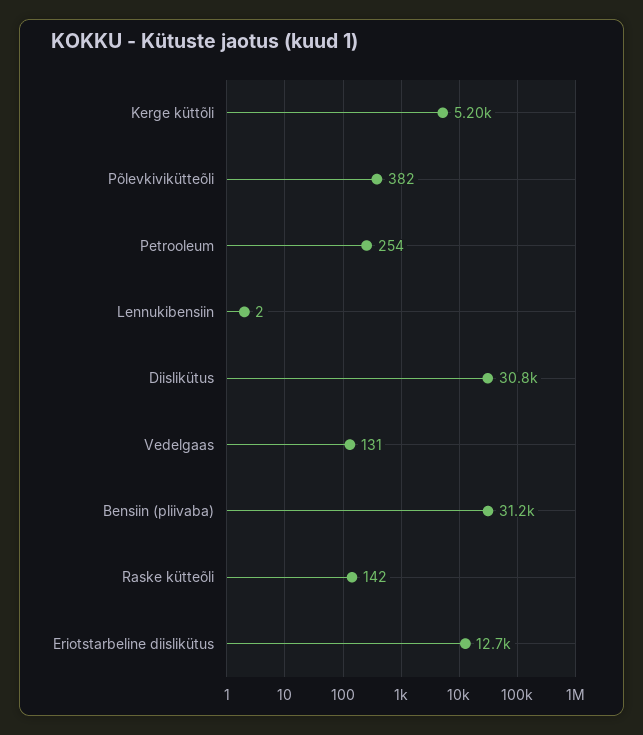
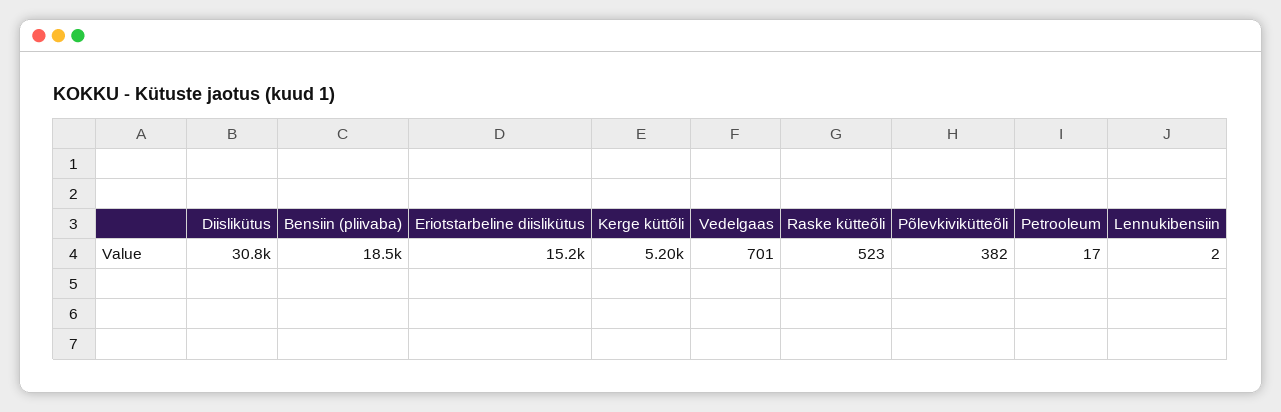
  {
    "Kerge küttõli": 5200,
    "Põlevkivikütteõli": 382,
-   "Petrooleum": 254,
+   "Petrooleum": 17,
    "Lennukibensiin": 2,
    "Diislikütus": 30800,
-   "Vedelgaas": 131,
+   "Vedelgaas": 701,
-   "Bensiin (pliivaba)": 31200,
+   "Bensiin (pliivaba)": 18500,
-   "Raske kütteõli": 142,
+   "Raske kütteõli": 523,
-   "Eriotstarbeline diislikütus": 12700
+   "Eriotstarbeline diislikütus": 15200
  }

